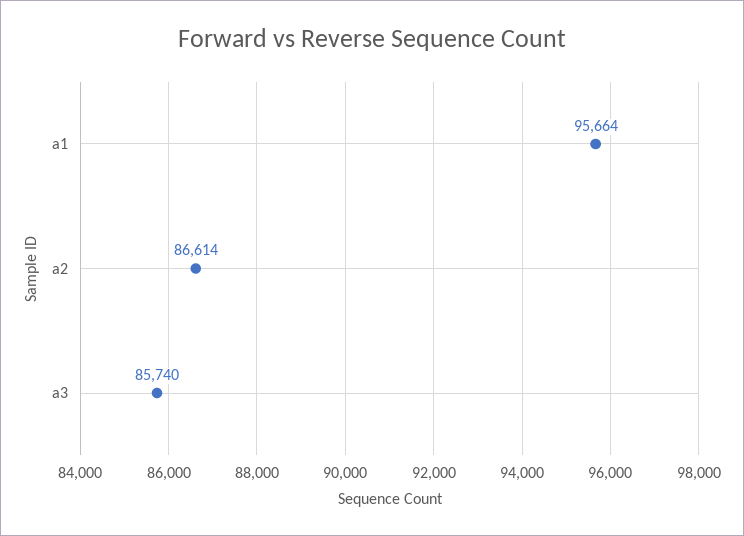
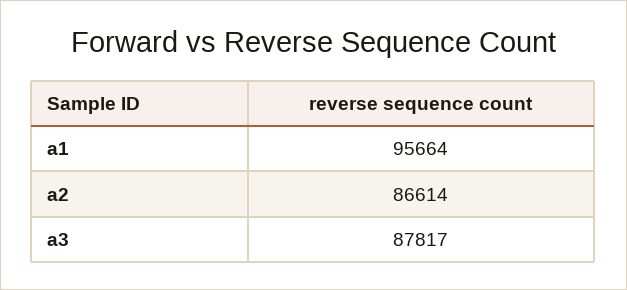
  {
    "a1": 95664,
    "a2": 86614,
-   "a3": 85740
+   "a3": 87817
  }

